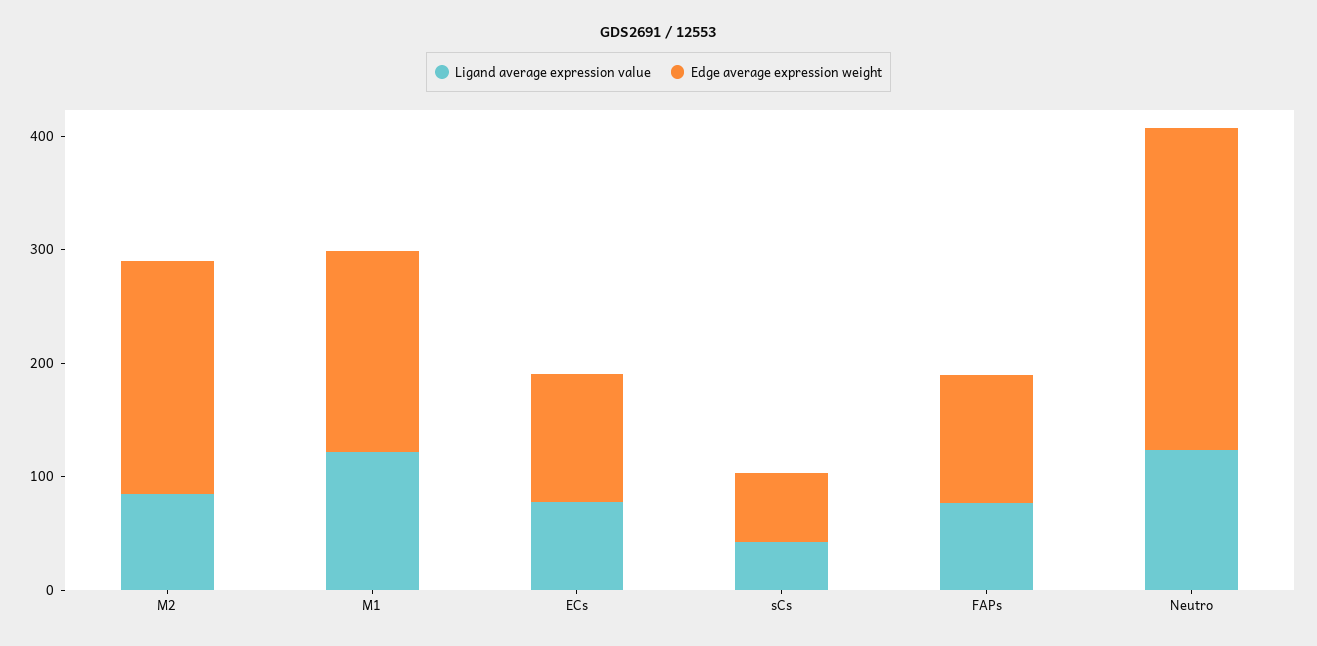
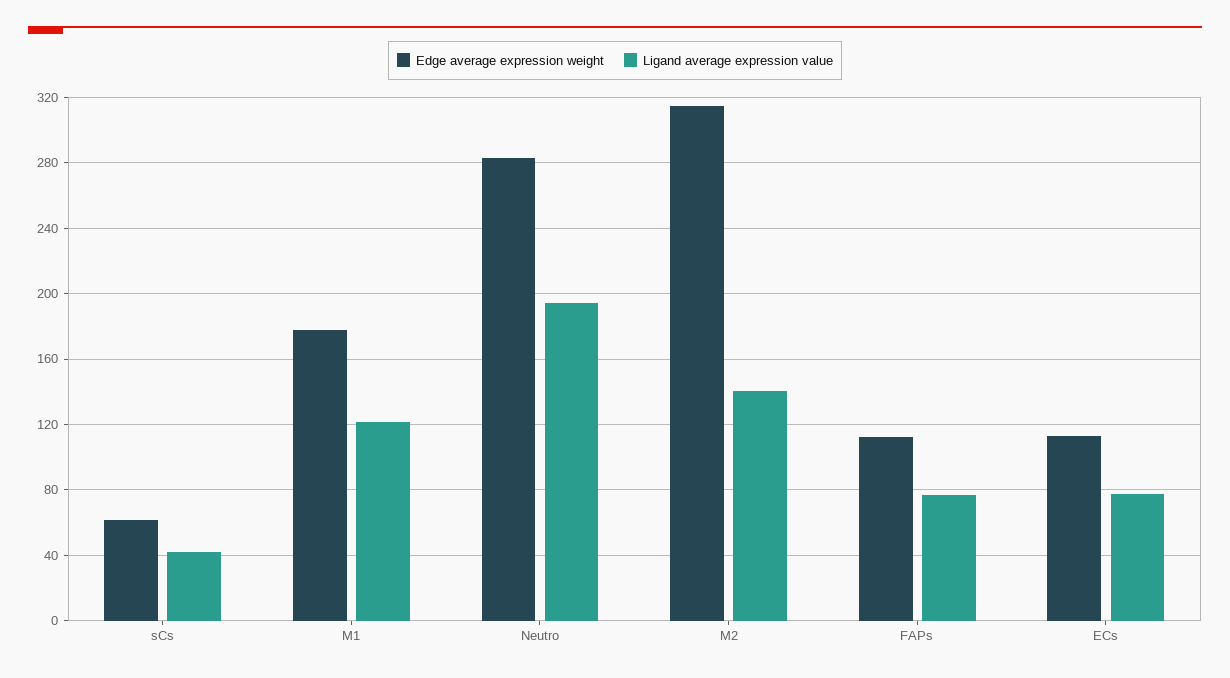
  {
    "Ligand average expression value": {
-     "M2": 80,
+     "M2": 140,
      "M1": 120,
      "ECs": 80,
      "sCs": 40,
      "FAPs": 75,
-     "Neutro": 120
+     "Neutro": 195
    },
    "Edge average expression weight": {
-     "M2": 200,
+     "M2": 315,
      "M1": 180,
      "ECs": 115,
      "sCs": 60,
      "FAPs": 110,
      "Neutro": 285
    }
  }

